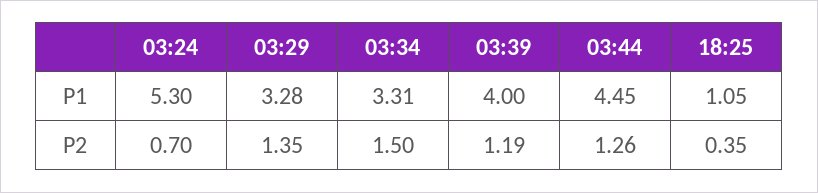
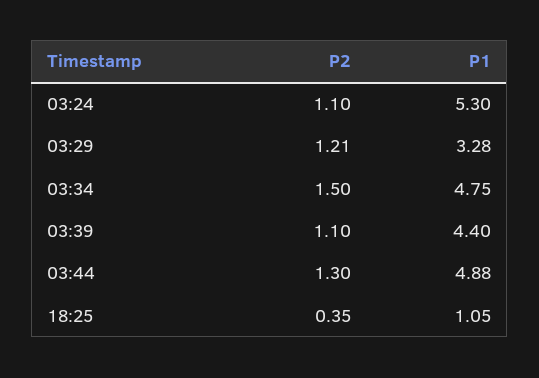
  {
    "03:24": {
      "P1": 5.3,
-     "P2": 0.7
+     "P2": 1.1
    },
    "03:29": {
      "P1": 3.28,
-     "P2": 1.35
+     "P2": 1.21
    },
    "03:34": {
-     "P1": 3.31,
+     "P1": 4.75,
      "P2": 1.5
    },
    "03:39": {
-     "P1": 4,
+     "P1": 4.4,
-     "P2": 1.19
+     "P2": 1.1
    },
    "03:44": {
-     "P1": 4.45,
+     "P1": 4.88,
-     "P2": 1.26
+     "P2": 1.3
    },
    "18:25": {
      "P1": 1.05,
      "P2": 0.35
    }
  }

